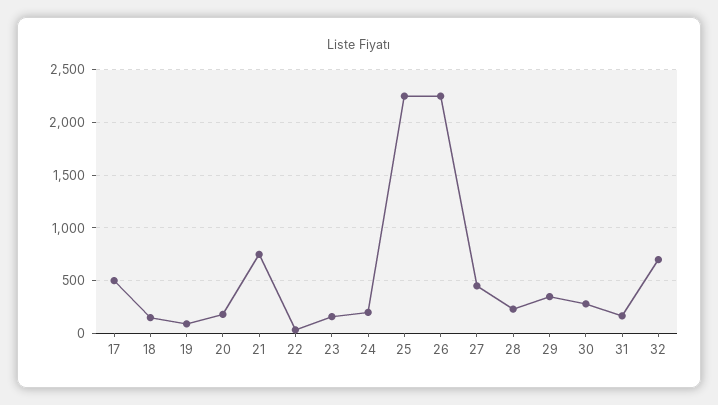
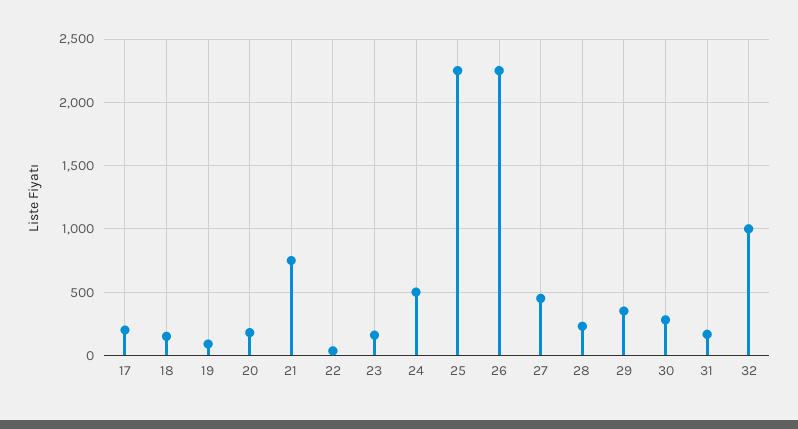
  {
-   "17": 500,
+   "17": 200,
    "18": 150,
    "19": 100,
    "20": 200,
    "21": 750,
    "22": 50,
    "23": 150,
-   "24": 200,
+   "24": 500,
    "25": 2250,
    "26": 2250,
    "27": 450,
    "28": 250,
    "29": 350,
    "30": 300,
    "31": 150,
-   "32": 700
+   "32": 1000
  }

